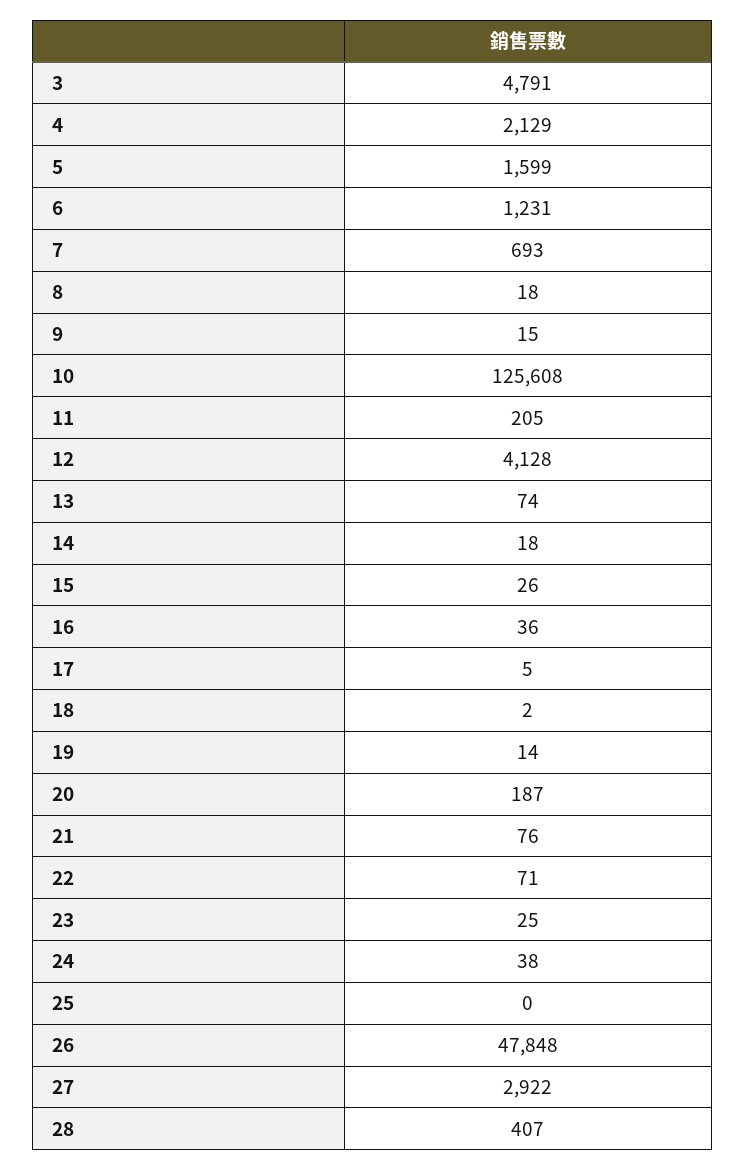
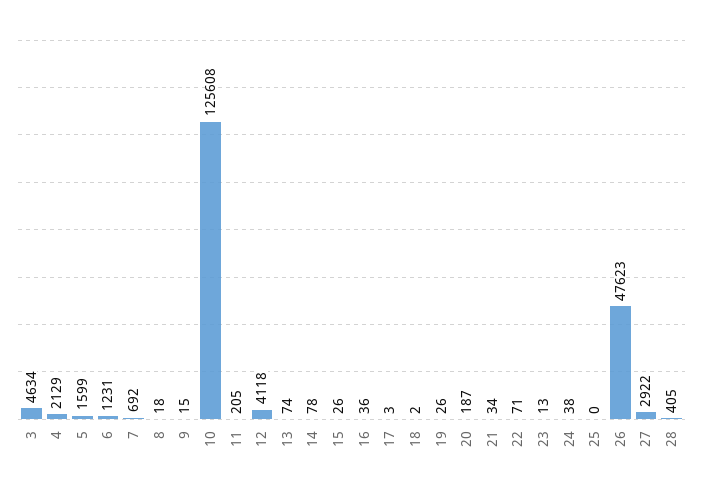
  {
-   "3": 4791,
+   "3": 4634,
    "4": 2129,
    "5": 1599,
    "6": 1231,
-   "7": 693,
+   "7": 692,
    "8": 18,
    "9": 15,
    "10": 125608,
    "11": 205,
-   "12": 4128,
+   "12": 4118,
    "13": 74,
-   "14": 18,
+   "14": 78,
    "15": 26,
    "16": 36,
-   "17": 5,
+   "17": 3,
    "18": 2,
-   "19": 14,
+   "19": 26,
    "20": 187,
-   "21": 76,
+   "21": 34,
    "22": 71,
-   "23": 25,
+   "23": 13,
    "24": 38,
    "25": 0,
-   "26": 47848,
+   "26": 47623,
    "27": 2922,
-   "28": 407
+   "28": 405
  }

